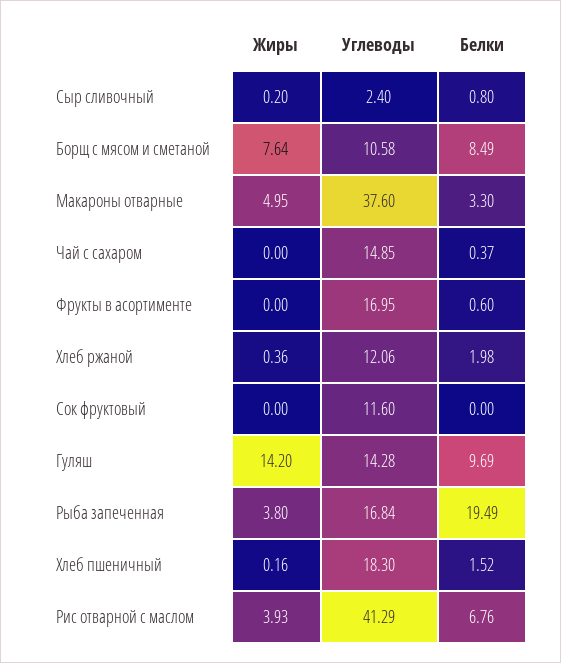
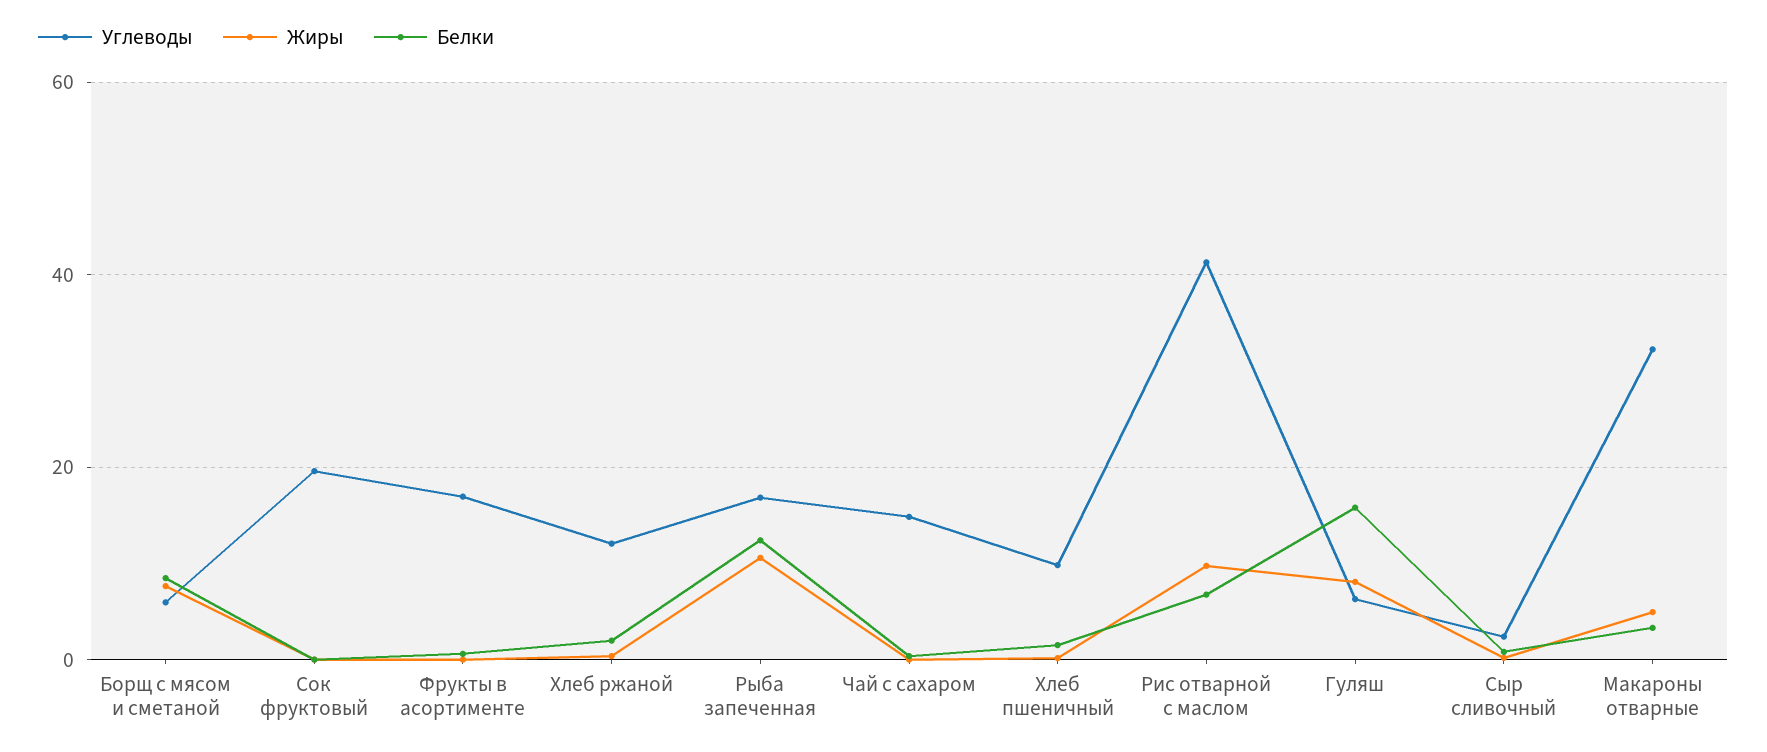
  {
    "Жиры": {
      "Сыр сливочный": 0.2,
      "Борщ с мясом и сметаной": 7.64,
      "Макароны отварные": 4.95,
      "Чай с сахаром": 0,
      "Фрукты в асортименте": 0,
      "Хлеб ржаной": 0.36,
      "Сок фруктовый": 0,
-     "Гуляш": 14.2,
+     "Гуляш": 8,
-     "Рыба запеченная": 3.8,
+     "Рыба запеченная": 10,
      "Хлеб пшеничный": 0.16,
-     "Рис отварной с маслом": 3.93
+     "Рис отварной с маслом": 10
    },
    "Углеводы": {
      "Сыр сливочный": 2.4,
-     "Борщ с мясом и сметаной": 10.58,
+     "Борщ с мясом и сметаной": 6,
-     "Макароны отварные": 37.6,
+     "Макароны отварные": 32,
      "Чай с сахаром": 14.85,
      "Фрукты в асортименте": 16.95,
      "Хлеб ржаной": 12.06,
-     "Сок фруктовый": 11.6,
+     "Сок фруктовый": 20,
-     "Гуляш": 14.28,
+     "Гуляш": 6,
      "Рыба запеченная": 16.84,
-     "Хлеб пшеничный": 18.3,
+     "Хлеб пшеничный": 10,
      "Рис отварной с маслом": 41.29
    },
    "Белки": {
      "Сыр сливочный": 0.8,
      "Борщ с мясом и сметаной": 8.49,
      "Макароны отварные": 3.3,
      "Чай с сахаром": 0.37,
      "Фрукты в асортименте": 0.6,
      "Хлеб ржаной": 1.98,
      "Сок фруктовый": 0,
-     "Гуляш": 9.69,
+     "Гуляш": 16,
-     "Рыба запеченная": 19.49,
+     "Рыба запеченная": 12,
      "Хлеб пшеничный": 1.52,
      "Рис отварной с маслом": 6.76
    }
  }

